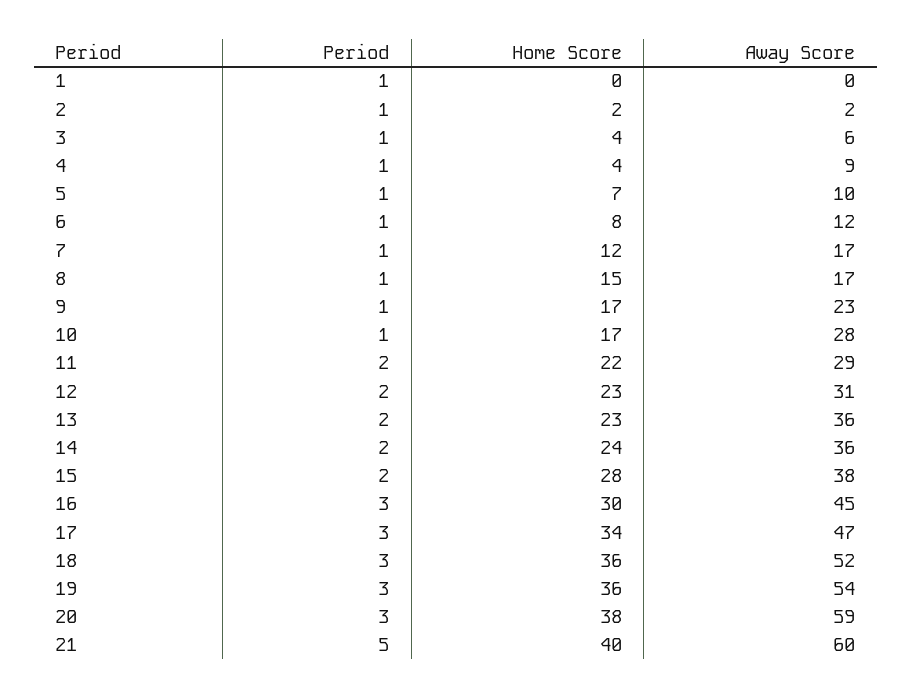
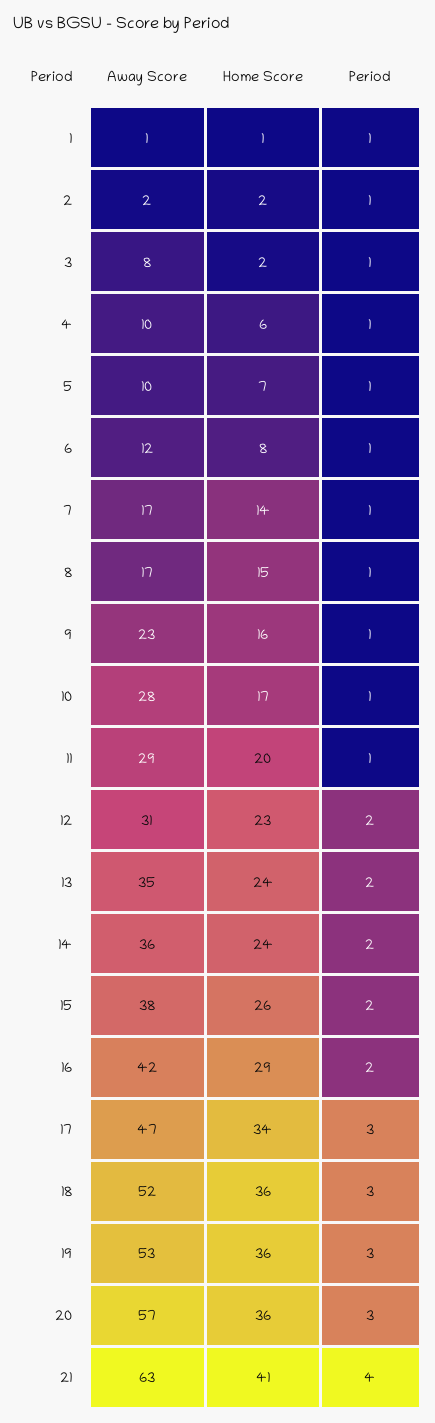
  {
    "Period": {
      "1": 1,
      "2": 1,
      "3": 1,
      "4": 1,
      "5": 1,
      "6": 1,
      "7": 1,
      "8": 1,
      "9": 1,
      "10": 1,
-     "11": 2,
+     "11": 1,
      "12": 2,
      "13": 2,
      "14": 2,
      "15": 2,
-     "16": 3,
+     "16": 2,
      "17": 3,
      "18": 3,
      "19": 3,
      "20": 3,
-     "21": 5
+     "21": 4
    },
    "Home Score": {
-     "1": 0,
+     "1": 1,
      "2": 2,
-     "3": 4,
+     "3": 2,
-     "4": 4,
+     "4": 6,
      "5": 7,
      "6": 8,
-     "7": 12,
+     "7": 14,
      "8": 15,
-     "9": 17,
+     "9": 16,
      "10": 17,
-     "11": 22,
+     "11": 20,
      "12": 23,
-     "13": 23,
+     "13": 24,
      "14": 24,
-     "15": 28,
+     "15": 26,
-     "16": 30,
+     "16": 29,
      "17": 34,
      "18": 36,
      "19": 36,
-     "20": 38,
+     "20": 36,
-     "21": 40
+     "21": 41
    },
    "Away Score": {
-     "1": 0,
+     "1": 1,
      "2": 2,
-     "3": 6,
+     "3": 8,
-     "4": 9,
+     "4": 10,
      "5": 10,
      "6": 12,
      "7": 17,
      "8": 17,
      "9": 23,
      "10": 28,
      "11": 29,
      "12": 31,
-     "13": 36,
+     "13": 35,
      "14": 36,
      "15": 38,
-     "16": 45,
+     "16": 42,
      "17": 47,
      "18": 52,
-     "19": 54,
+     "19": 53,
-     "20": 59,
+     "20": 57,
-     "21": 60
+     "21": 63
    }
  }

